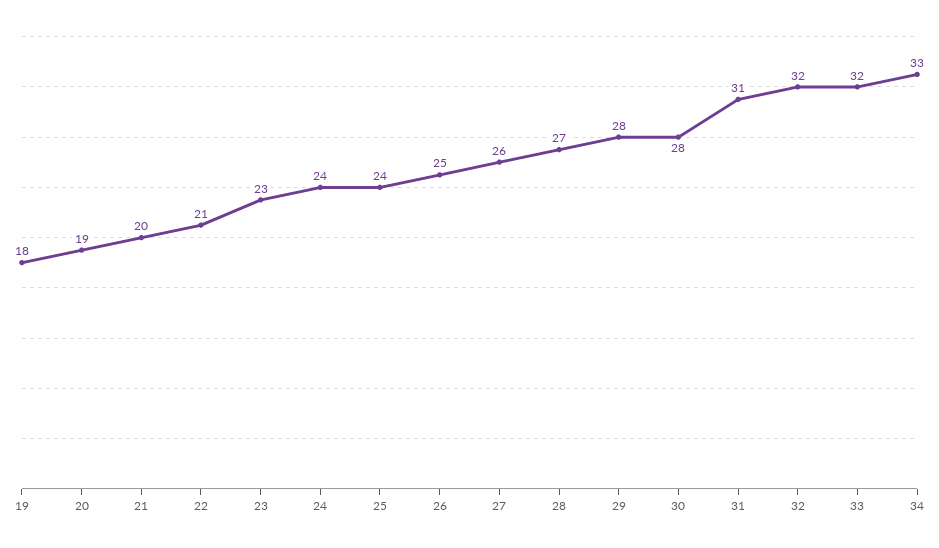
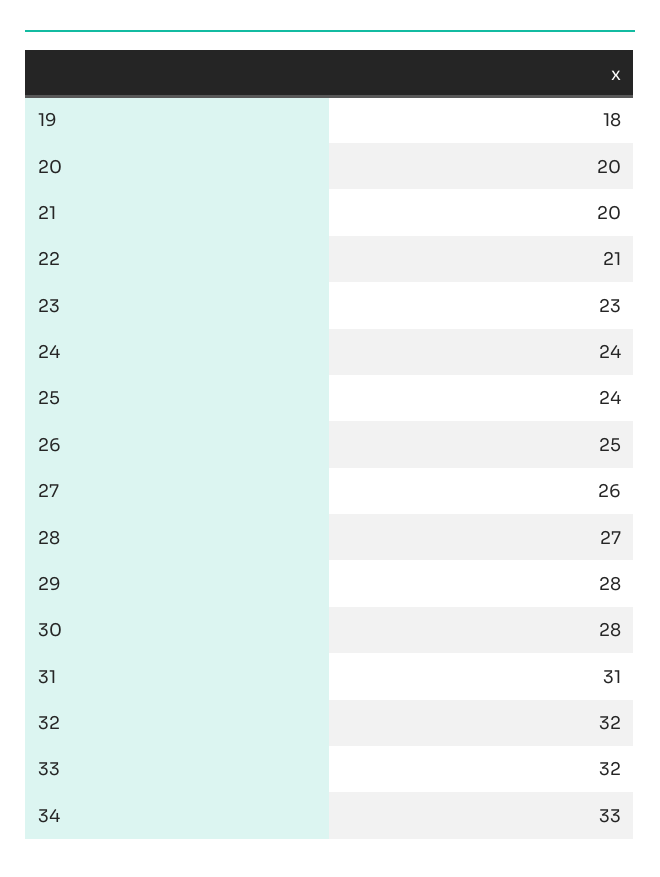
  {
    "19": 18,
-   "20": 19,
+   "20": 20,
    "21": 20,
    "22": 21,
    "23": 23,
    "24": 24,
    "25": 24,
    "26": 25,
    "27": 26,
    "28": 27,
    "29": 28,
    "30": 28,
    "31": 31,
    "32": 32,
    "33": 32,
    "34": 33
  }

